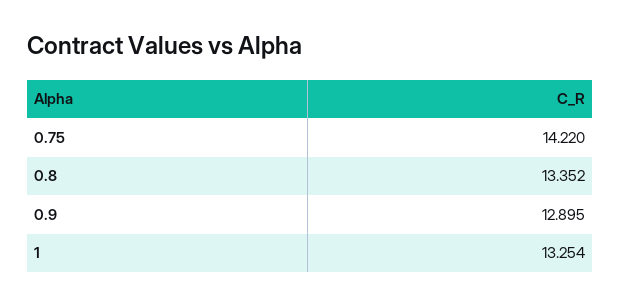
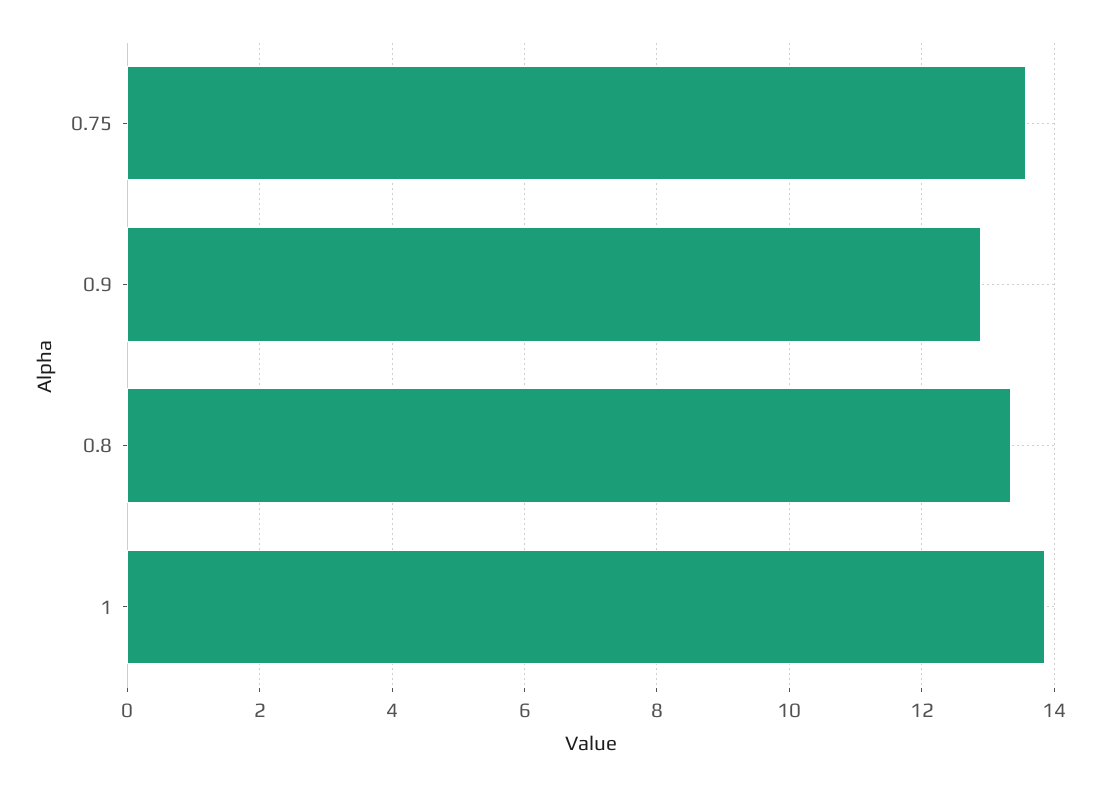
  {
-   "0.75": 14.22,
+   "0.75": 13.6,
    "0.8": 13.352,
    "0.9": 12.895,
-   "1": 13.254
+   "1": 13.8
  }

